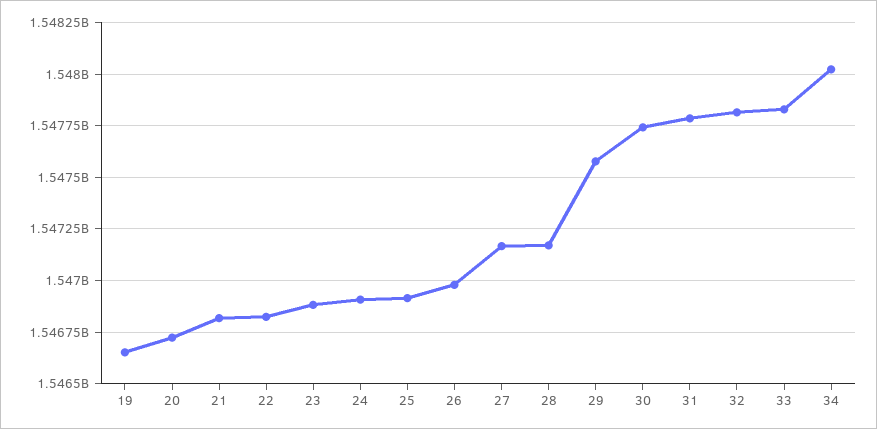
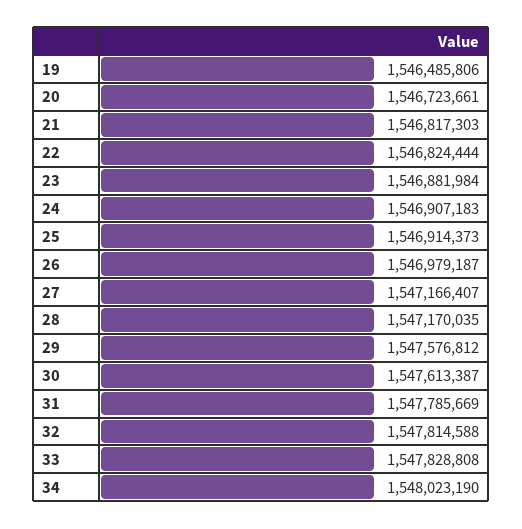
  {
-   "19": 1546650000,
+   "19": 1546485806,
    "20": 1546723661,
    "21": 1546817303,
    "22": 1546824444,
    "23": 1546881984,
    "24": 1546907183,
    "25": 1546914373,
    "26": 1546979187,
    "27": 1547166407,
    "28": 1547170035,
    "29": 1547576812,
-   "30": 1547750000,
+   "30": 1547613387,
    "31": 1547785669,
    "32": 1547814588,
    "33": 1547828808,
    "34": 1548023190
  }

